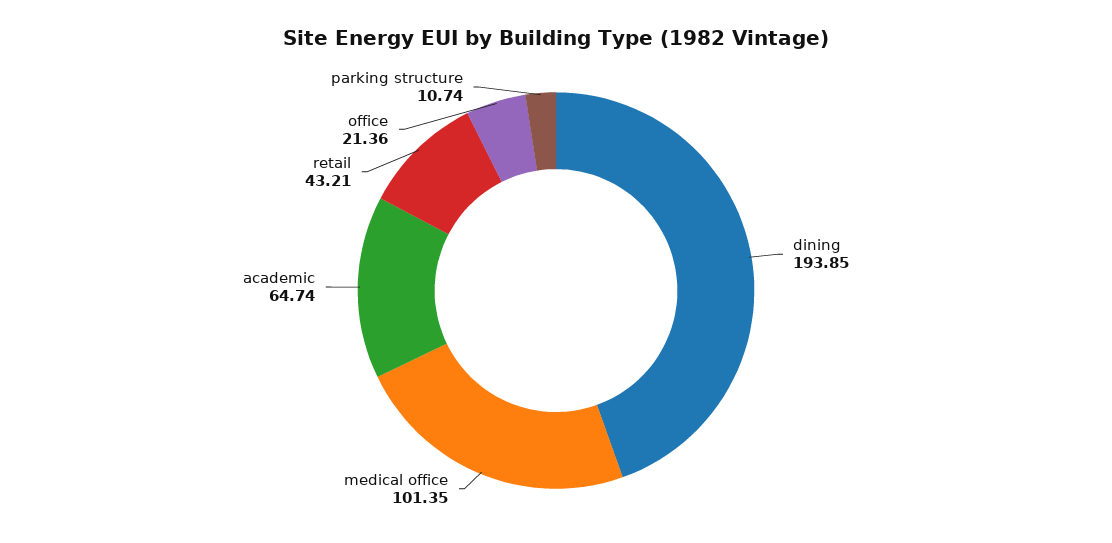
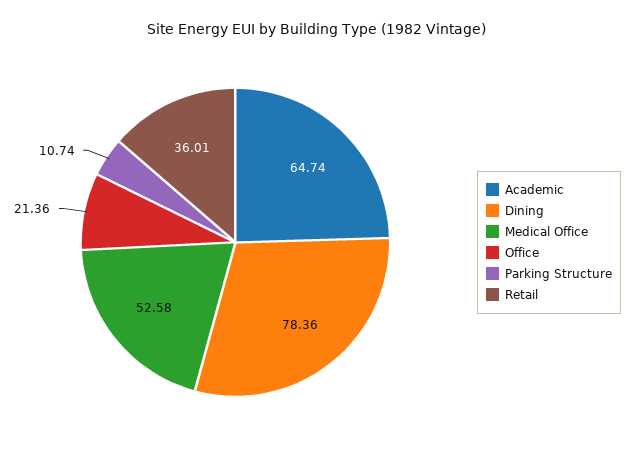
  {
-   "dining": 193.85,
+   "dining": 78.36,
-   "medical office": 101.35,
+   "medical office": 52.58,
    "academic": 64.74,
-   "retail": 43.21,
+   "retail": 36.01,
    "office": 21.36,
    "parking structure": 10.74
  }

